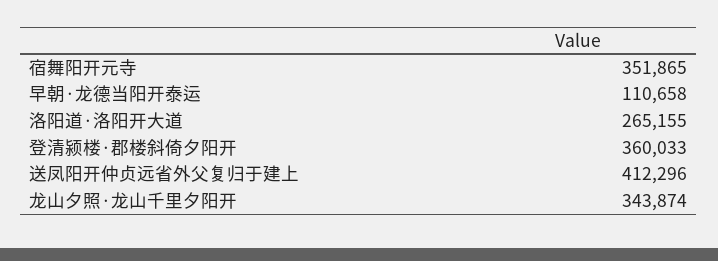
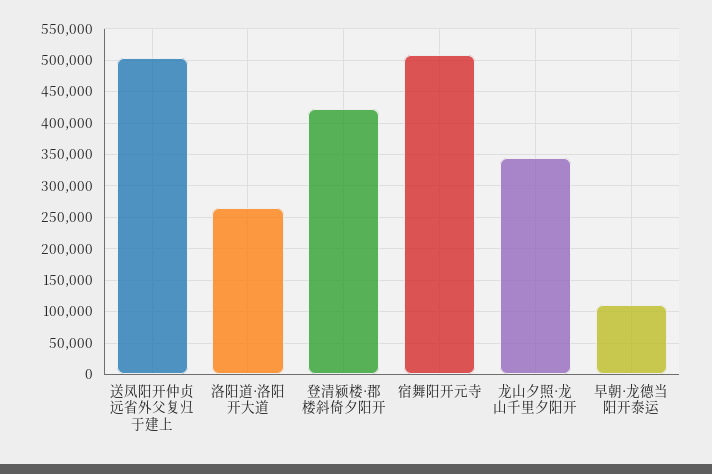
  {
-   "宿舞阳开元寺": 351865,
+   "宿舞阳开元寺": 510000,
    "早朝·龙德当阳开泰运": 110658,
    "洛阳道·洛阳开大道": 265155,
-   "登清颍楼·郡楼斜倚夕阳开": 360033,
+   "登清颍楼·郡楼斜倚夕阳开": 420000,
-   "送凤阳开仲贞远省外父复归于建上": 412296,
+   "送凤阳开仲贞远省外父复归于建上": 500000,
    "龙山夕照·龙山千里夕阳开": 343874
  }

